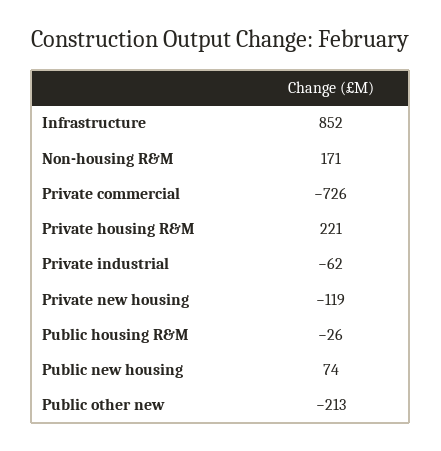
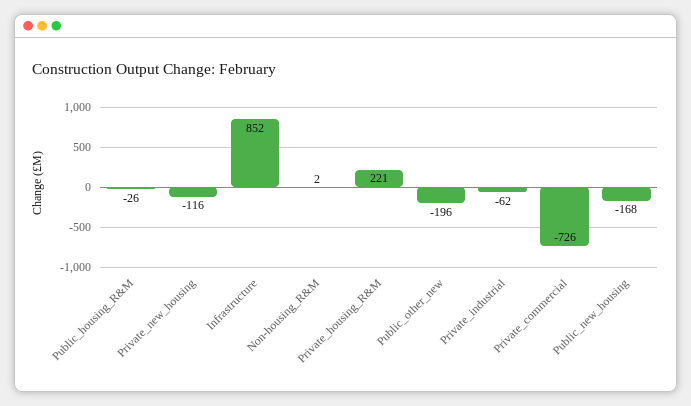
  {
    "Infrastructure": 852,
-   "Non-housing R&M": 171,
+   "Non-housing R&M": 2,
    "Private commercial": -726,
    "Private housing R&M": 221,
    "Private industrial": -62,
-   "Private new housing": -119,
+   "Private new housing": -116,
    "Public housing R&M": -26,
-   "Public new housing": 74,
+   "Public new housing": -168,
-   "Public other new": -213
+   "Public other new": -196
  }

